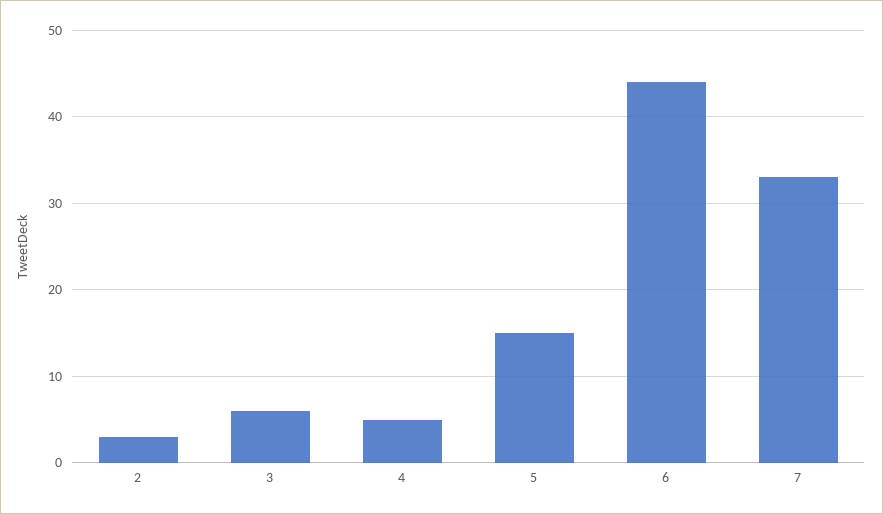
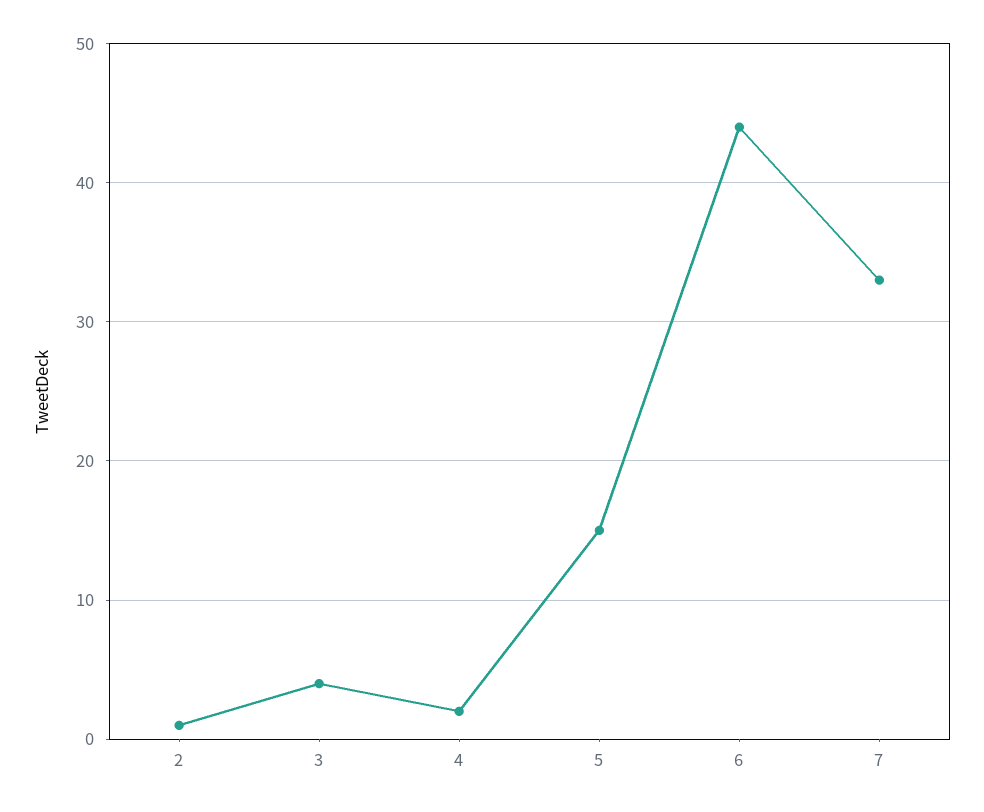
  {
-   "2": 3,
+   "2": 1,
-   "3": 6,
+   "3": 4,
-   "4": 5,
+   "4": 2,
    "5": 15,
    "6": 44,
    "7": 33
  }

